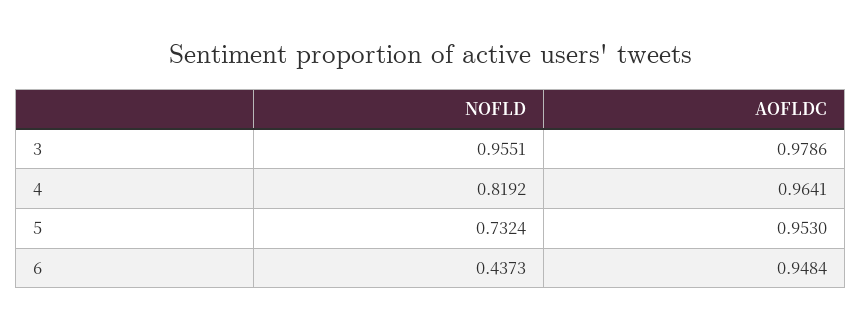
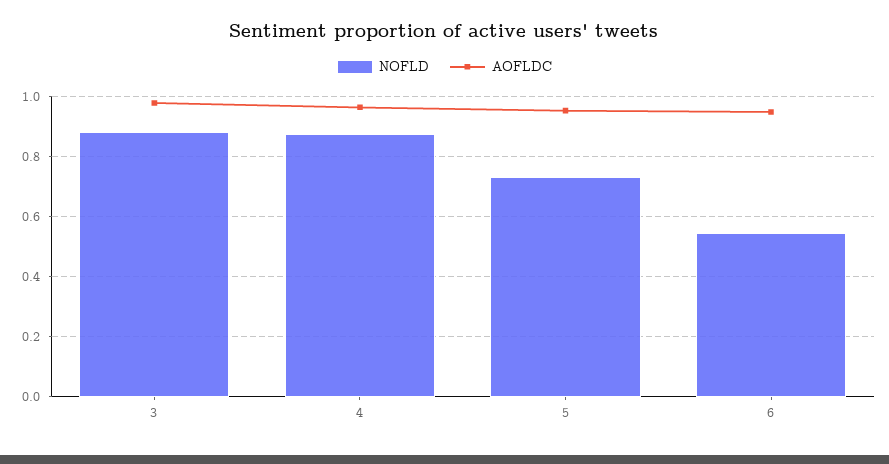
  {
    "NOFLD": {
-     "3": 0.9551,
+     "3": 0.88,
-     "4": 0.8192,
+     "4": 0.88,
      "5": 0.7324,
-     "6": 0.4373
+     "6": 0.54
    },
    "AOFLDC": {
      "3": 0.9786,
      "4": 0.9641,
      "5": 0.953,
      "6": 0.9484
    }
  }

